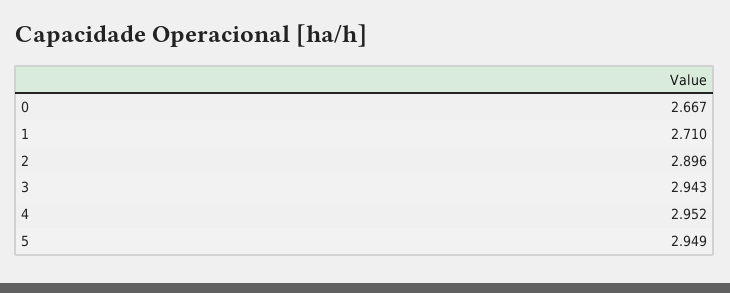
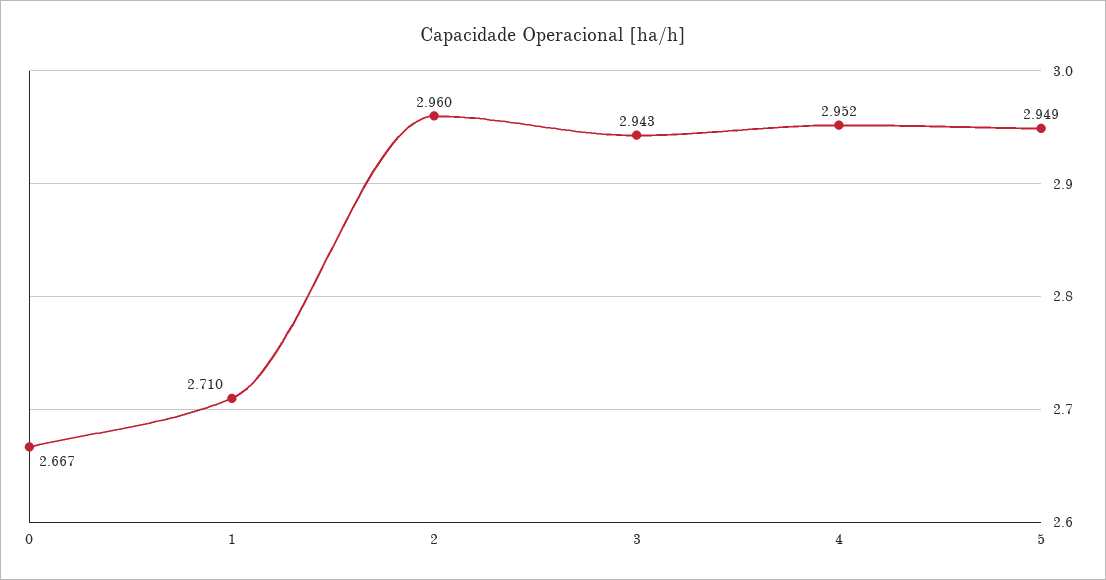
  {
    "0": 2.667,
    "1": 2.71,
-   "2": 2.896,
+   "2": 2.96,
    "3": 2.943,
    "4": 2.952,
    "5": 2.949
  }

